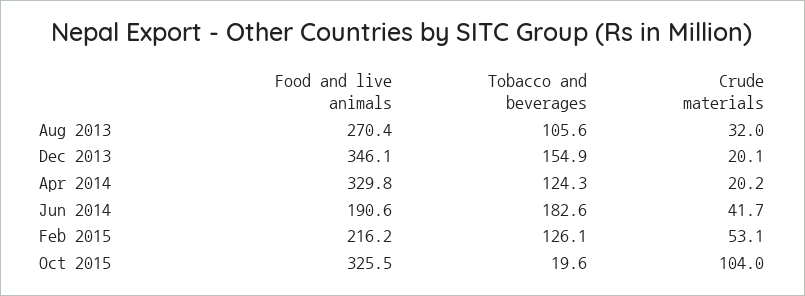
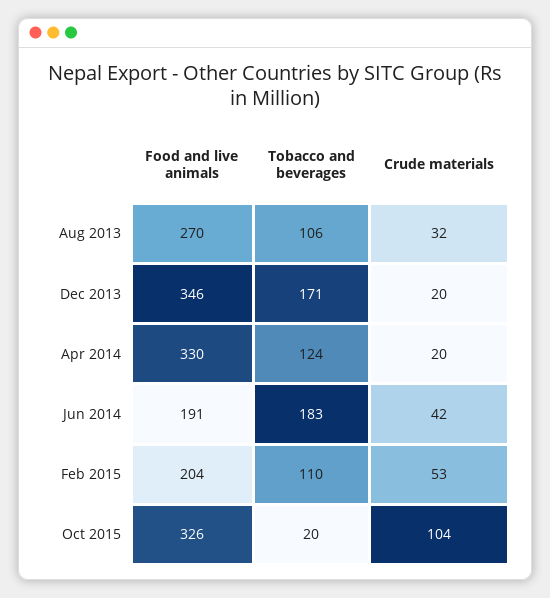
  {
    "Food and live animals": {
      "Aug 2013": 270.4,
      "Dec 2013": 346.1,
      "Apr 2014": 329.8,
      "Jun 2014": 190.6,
-     "Feb 2015": 216.2,
+     "Feb 2015": 204,
      "Oct 2015": 325.5
    },
    "Tobacco and beverages": {
      "Aug 2013": 105.6,
-     "Dec 2013": 154.9,
+     "Dec 2013": 171,
      "Apr 2014": 124.3,
      "Jun 2014": 182.6,
-     "Feb 2015": 126.1,
+     "Feb 2015": 110,
      "Oct 2015": 19.6
    },
    "Crude materials": {
      "Aug 2013": 32,
      "Dec 2013": 20.1,
      "Apr 2014": 20.2,
      "Jun 2014": 41.7,
      "Feb 2015": 53.1,
      "Oct 2015": 104
    }
  }

